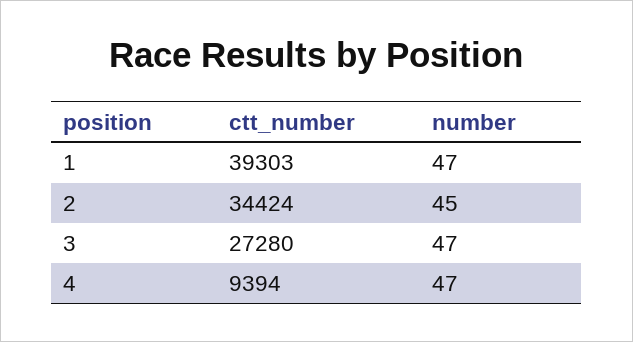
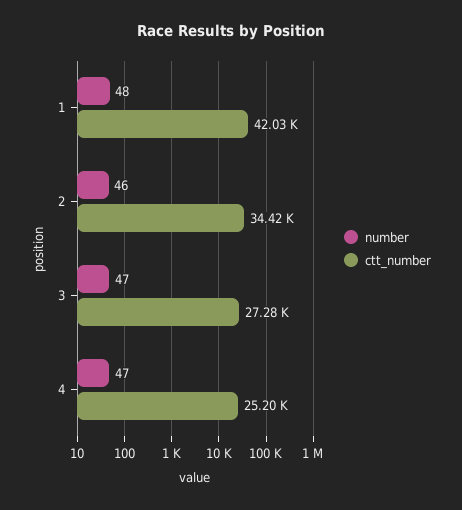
  {
    "ctt_number": {
-     "1": 39303,
+     "1": 42030,
      "2": 34424,
      "3": 27280,
-     "4": 9394
+     "4": 25200
    },
    "number": {
-     "1": 47,
+     "1": 48,
-     "2": 45,
+     "2": 46,
      "3": 47,
      "4": 47
    }
  }

